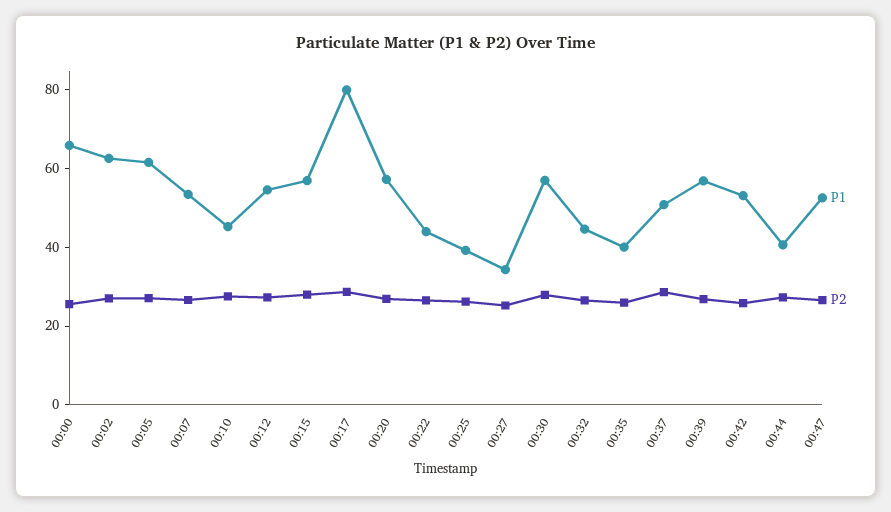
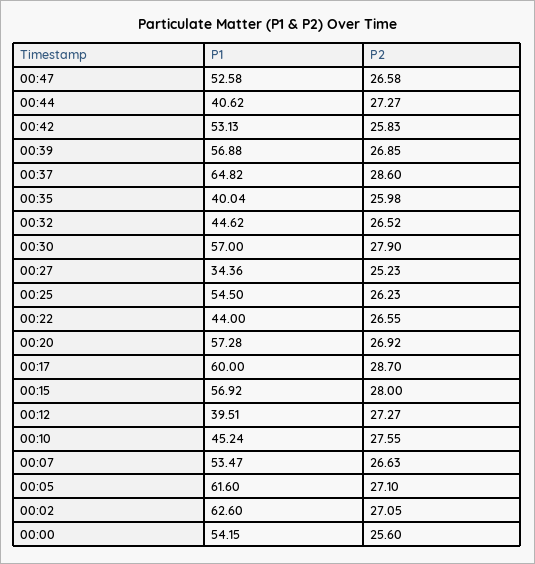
  {
    "P1": {
-     "00:00": 65,
+     "00:00": 54.15,
      "00:02": 62.6,
      "00:05": 61.6,
      "00:07": 53.47,
      "00:10": 45.24,
-     "00:12": 55,
+     "00:12": 39.51,
      "00:15": 56.92,
-     "00:17": 80,
+     "00:17": 60,
      "00:20": 57.28,
      "00:22": 44,
-     "00:25": 40,
+     "00:25": 54.5,
      "00:27": 34.36,
      "00:30": 57,
      "00:32": 44.62,
      "00:35": 40.04,
-     "00:37": 50,
+     "00:37": 64.82,
      "00:39": 56.88,
      "00:42": 53.13,
      "00:44": 40.62,
      "00:47": 52.58
    },
    "P2": {
      "00:00": 25.6,
      "00:02": 27.05,
      "00:05": 27.1,
      "00:07": 26.63,
      "00:10": 27.55,
      "00:12": 27.27,
      "00:15": 28,
      "00:17": 28.7,
      "00:20": 26.92,
      "00:22": 26.55,
      "00:25": 26.23,
      "00:27": 25.23,
      "00:30": 27.9,
      "00:32": 26.52,
      "00:35": 25.98,
      "00:37": 28.6,
      "00:39": 26.85,
      "00:42": 25.83,
      "00:44": 27.27,
      "00:47": 26.58
    }
  }

